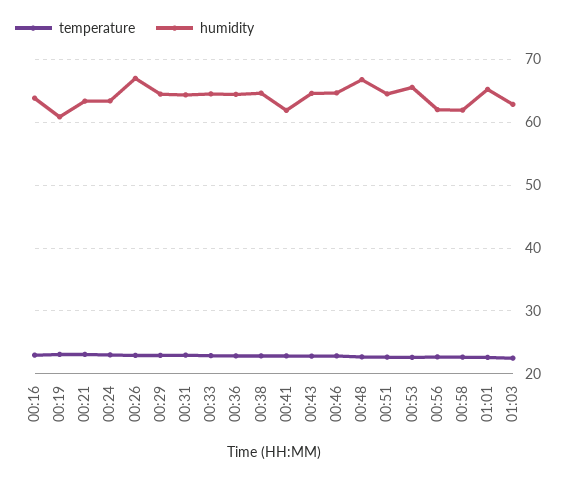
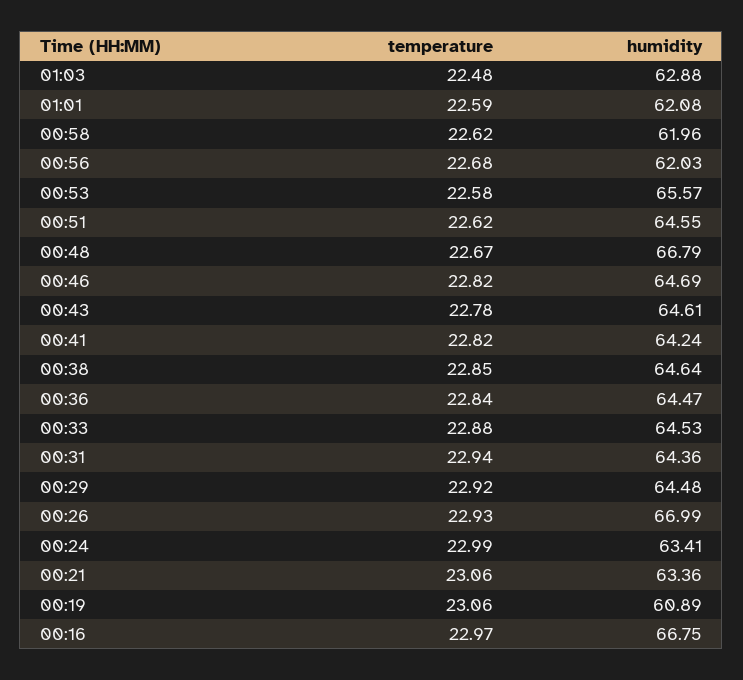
  {
    "temperature": {
      "00:16": 22.97,
      "00:19": 23.06,
      "00:21": 23.06,
      "00:24": 22.99,
      "00:26": 22.93,
      "00:29": 22.92,
      "00:31": 22.94,
      "00:33": 22.88,
      "00:36": 22.84,
      "00:38": 22.85,
      "00:41": 22.82,
      "00:43": 22.78,
      "00:46": 22.82,
      "00:48": 22.67,
      "00:51": 22.62,
      "00:53": 22.58,
      "00:56": 22.68,
      "00:58": 22.62,
      "01:01": 22.59,
      "01:03": 22.48
    },
    "humidity": {
-     "00:16": 64,
+     "00:16": 66.75,
      "00:19": 60.89,
      "00:21": 63.36,
      "00:24": 63.41,
      "00:26": 66.99,
      "00:29": 64.48,
      "00:31": 64.36,
      "00:33": 64.53,
      "00:36": 64.47,
      "00:38": 64.64,
-     "00:41": 62,
+     "00:41": 64.24,
      "00:43": 64.61,
      "00:46": 64.69,
      "00:48": 66.79,
      "00:51": 64.55,
      "00:53": 65.57,
      "00:56": 62.03,
      "00:58": 61.96,
-     "01:01": 65,
+     "01:01": 62.08,
      "01:03": 62.88
    }
  }

